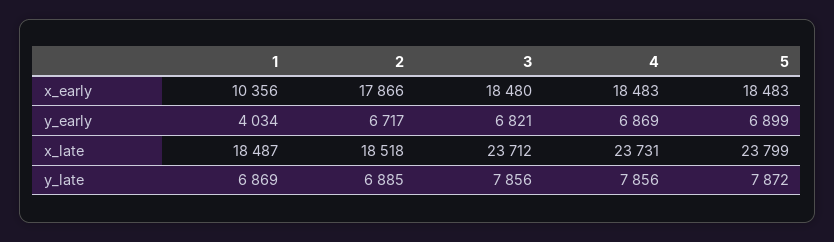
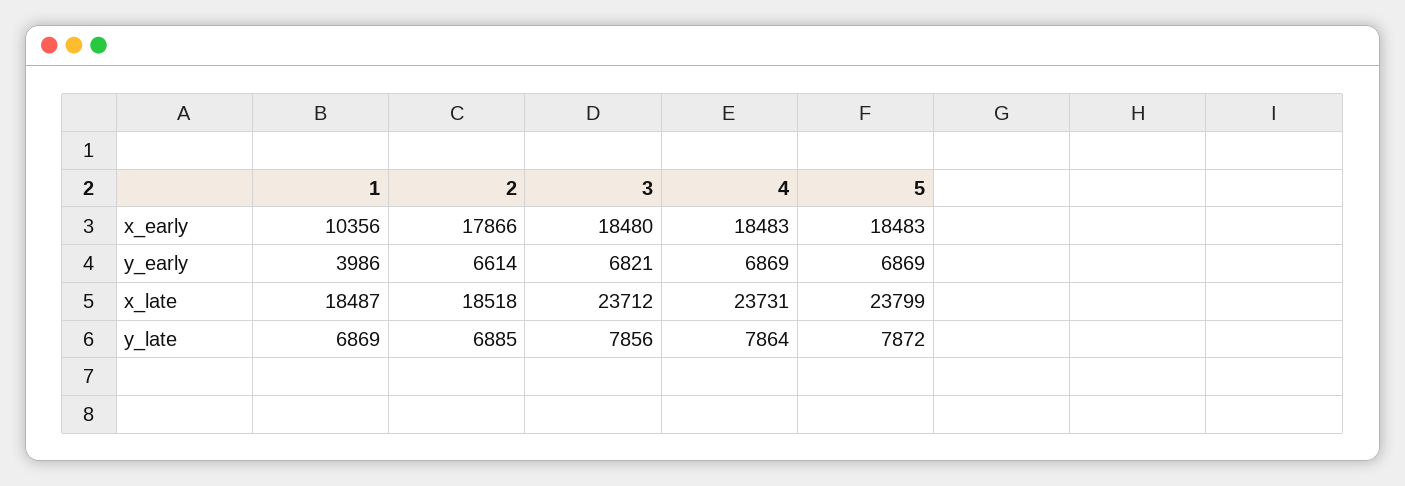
  {
    "1": {
      "x_early": 10356,
-     "y_early": 4034,
+     "y_early": 3986,
      "x_late": 18487,
      "y_late": 6869
    },
    "2": {
      "x_early": 17866,
-     "y_early": 6717,
+     "y_early": 6614,
      "x_late": 18518,
      "y_late": 6885
    },
    "3": {
      "x_early": 18480,
      "y_early": 6821,
      "x_late": 23712,
      "y_late": 7856
    },
    "4": {
      "x_early": 18483,
      "y_early": 6869,
      "x_late": 23731,
-     "y_late": 7856
+     "y_late": 7864
    },
    "5": {
      "x_early": 18483,
-     "y_early": 6899,
+     "y_early": 6869,
      "x_late": 23799,
      "y_late": 7872
    }
  }

